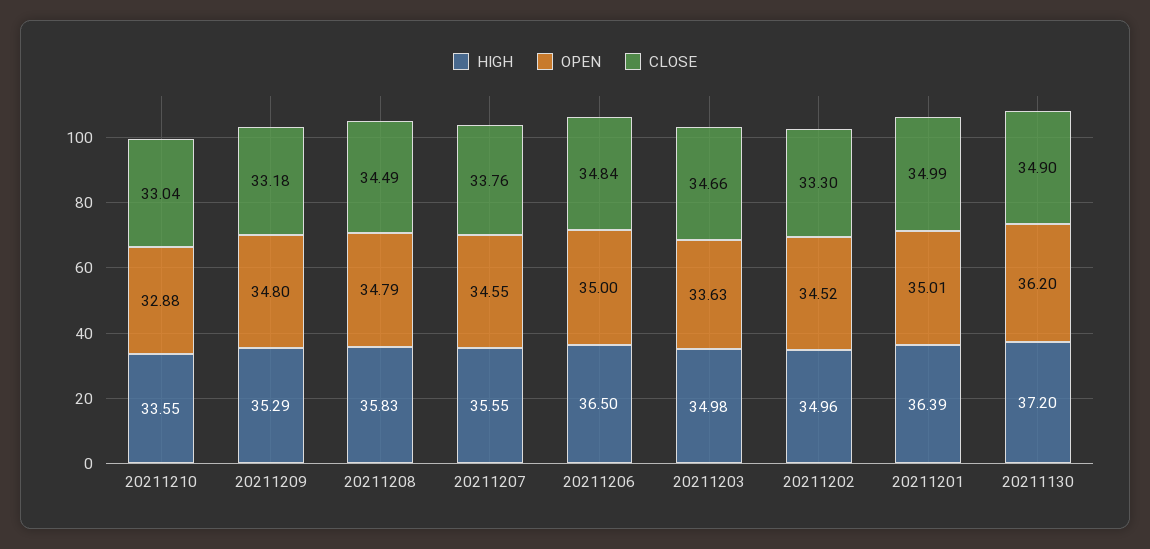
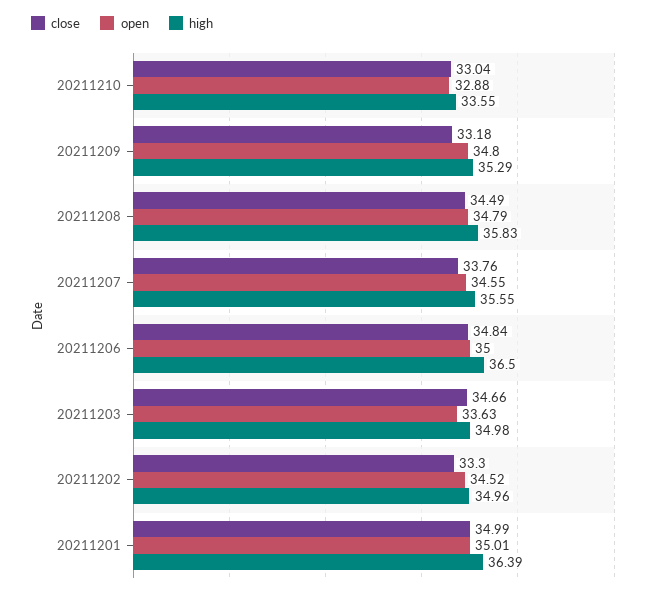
  {
    "HIGH": {
      "20211210": 33.55,
      "20211209": 35.29,
      "20211208": 35.83,
      "20211207": 35.55,
      "20211206": 36.5,
      "20211203": 34.98,
      "20211202": 34.96,
-     "20211201": 36.39,
+     "20211201": 36.39
-     "20211130": 37.2
    },
    "OPEN": {
      "20211210": 32.88,
      "20211209": 34.8,
      "20211208": 34.79,
      "20211207": 34.55,
      "20211206": 35,
      "20211203": 33.63,
      "20211202": 34.52,
-     "20211201": 35.01,
+     "20211201": 35.01
-     "20211130": 36.2
    },
    "CLOSE": {
      "20211210": 33.04,
      "20211209": 33.18,
      "20211208": 34.49,
      "20211207": 33.76,
      "20211206": 34.84,
      "20211203": 34.66,
      "20211202": 33.3,
-     "20211201": 34.99,
+     "20211201": 34.99
-     "20211130": 34.9
    }
  }

